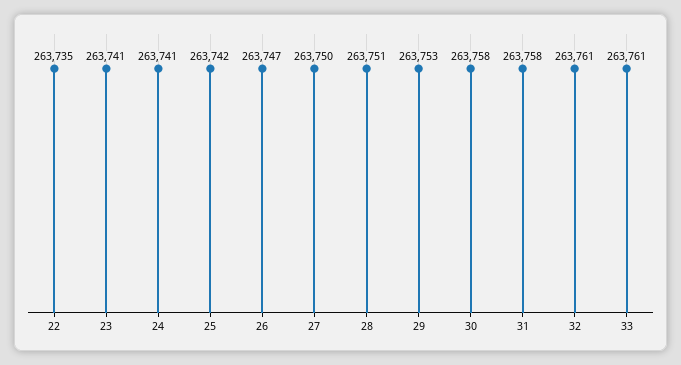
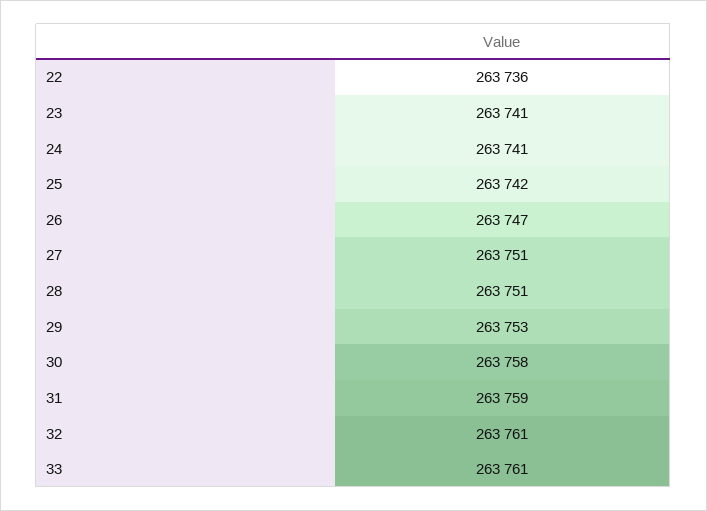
  {
-   "22": 263735,
+   "22": 263736,
    "23": 263741,
    "24": 263741,
    "25": 263742,
    "26": 263747,
-   "27": 263750,
+   "27": 263751,
    "28": 263751,
    "29": 263753,
    "30": 263758,
-   "31": 263758,
+   "31": 263759,
    "32": 263761,
    "33": 263761
  }

